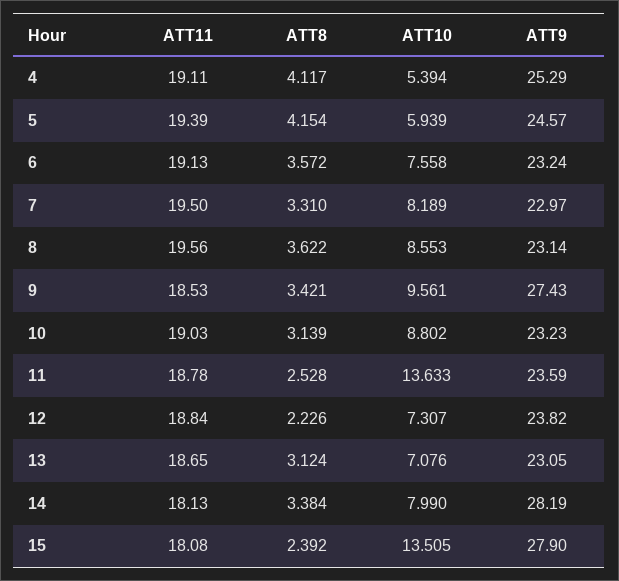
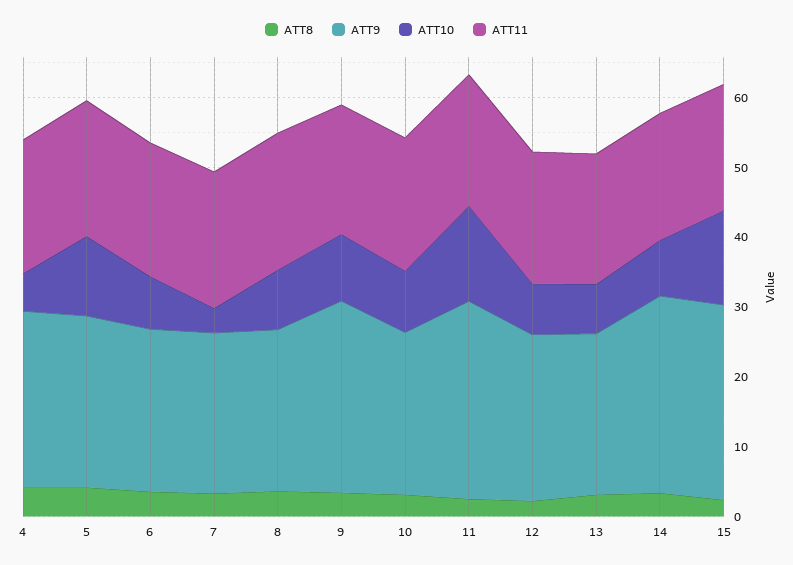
  {
    "ATT11": {
      "4": 19.11,
      "5": 19.39,
      "6": 19.13,
      "7": 19.5,
      "8": 19.56,
      "9": 18.53,
      "10": 19.03,
      "11": 18.78,
      "12": 18.84,
      "13": 18.65,
      "14": 18.13,
      "15": 18.08
    },
    "ATT8": {
      "4": 4.117,
      "5": 4.154,
      "6": 3.572,
      "7": 3.31,
      "8": 3.622,
      "9": 3.421,
      "10": 3.139,
      "11": 2.528,
      "12": 2.226,
      "13": 3.124,
      "14": 3.384,
      "15": 2.392
    },
    "ATT10": {
      "4": 5.394,
-     "5": 5.939,
+     "5": 12,
      "6": 7.558,
-     "7": 8.189,
+     "7": 4,
      "8": 8.553,
      "9": 9.561,
      "10": 8.802,
      "11": 13.633,
      "12": 7.307,
      "13": 7.076,
      "14": 7.99,
      "15": 13.505
    },
    "ATT9": {
      "4": 25.29,
      "5": 24.57,
      "6": 23.24,
      "7": 22.97,
      "8": 23.14,
      "9": 27.43,
      "10": 23.23,
-     "11": 23.59,
+     "11": 28,
      "12": 23.82,
      "13": 23.05,
      "14": 28.19,
      "15": 27.9
    }
  }

